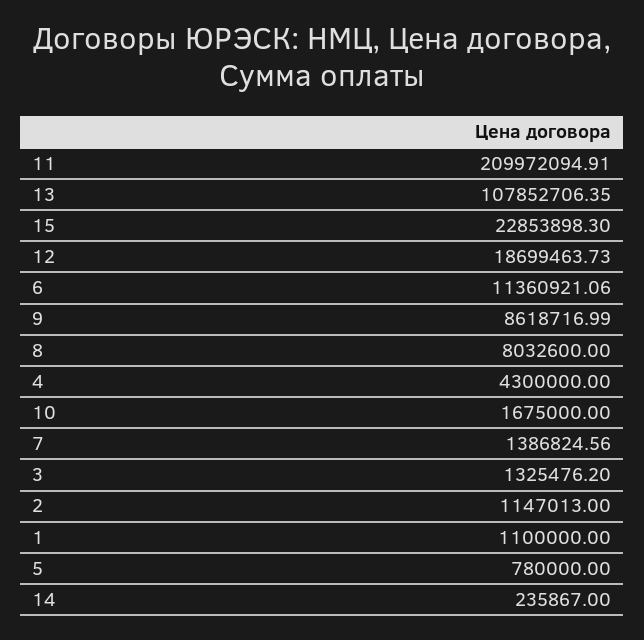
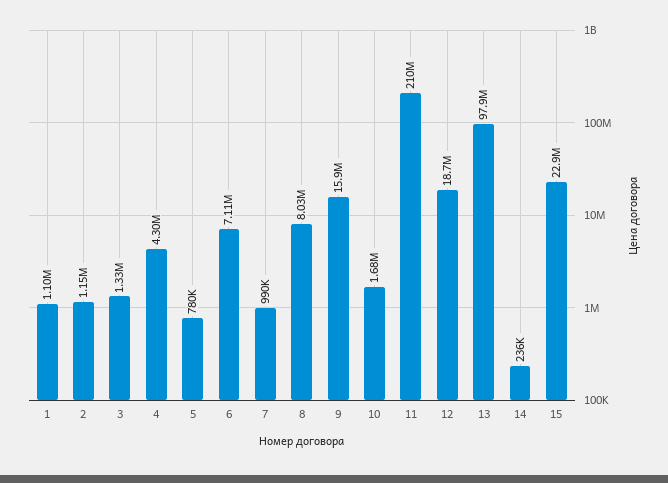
  {
    "11": 209972094.91,
-   "13": 107852706.35,
+   "13": 97900000,
    "15": 22853898.3,
    "12": 18699463.73,
-   "6": 11360921.06,
+   "6": 7110000,
-   "9": 8618716.99,
+   "9": 15900000,
    "8": 8032600,
    "4": 4300000,
    "10": 1675000,
-   "7": 1386824.56,
+   "7": 990000,
    "3": 1325476.2,
    "2": 1147013,
    "1": 1100000,
    "5": 780000,
    "14": 235867
  }

